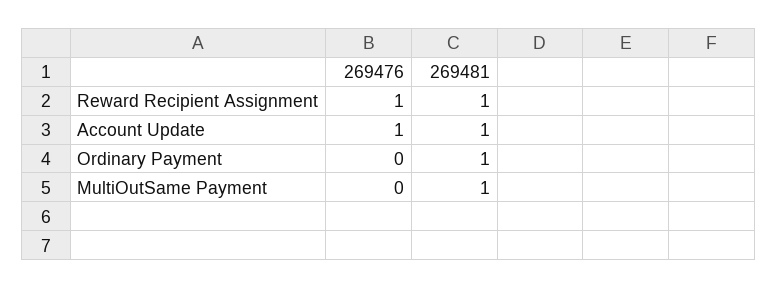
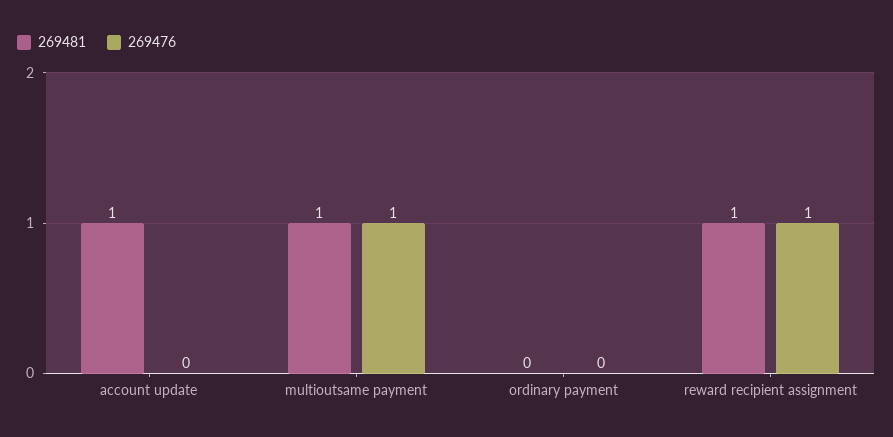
  {
    "269476": {
      "Reward Recipient Assignment": 1,
-     "Account Update": 1,
+     "Account Update": 0,
      "Ordinary Payment": 0,
-     "MultiOutSame Payment": 0
+     "MultiOutSame Payment": 1
    },
    "269481": {
      "Reward Recipient Assignment": 1,
      "Account Update": 1,
-     "Ordinary Payment": 1,
+     "Ordinary Payment": 0,
      "MultiOutSame Payment": 1
    }
  }

